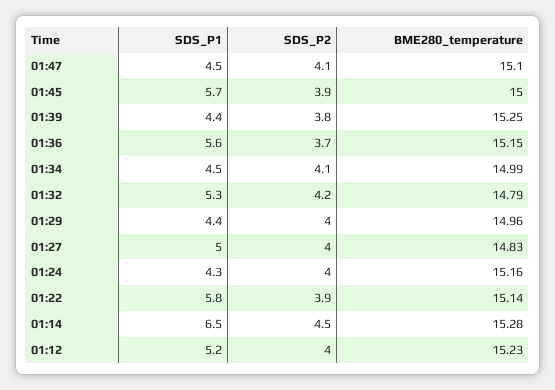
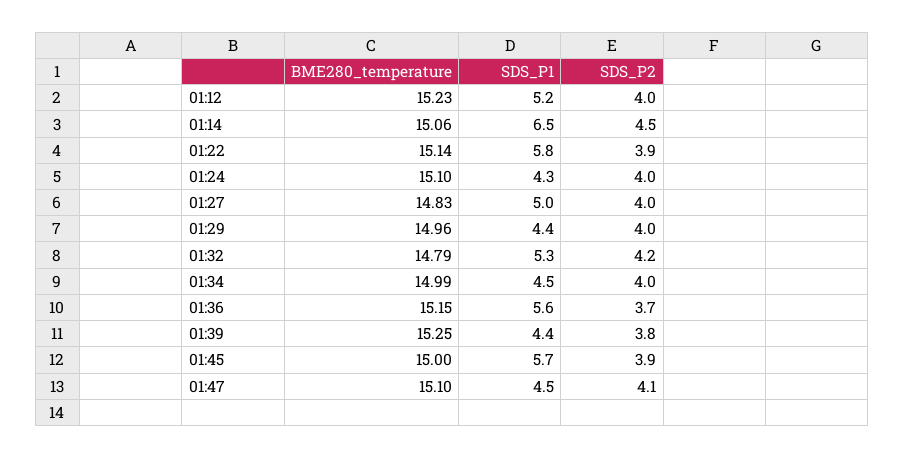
  {
    "SDS_P1": {
      "01:47": 4.5,
      "01:45": 5.7,
      "01:39": 4.4,
      "01:36": 5.6,
      "01:34": 4.5,
      "01:32": 5.3,
      "01:29": 4.4,
      "01:27": 5,
      "01:24": 4.3,
      "01:22": 5.8,
      "01:14": 6.5,
      "01:12": 5.2
    },
    "SDS_P2": {
      "01:47": 4.1,
      "01:45": 3.9,
      "01:39": 3.8,
      "01:36": 3.7,
-     "01:34": 4.1,
+     "01:34": 4,
      "01:32": 4.2,
      "01:29": 4,
      "01:27": 4,
      "01:24": 4,
      "01:22": 3.9,
      "01:14": 4.5,
      "01:12": 4
    },
    "BME280_temperature": {
      "01:47": 15.1,
      "01:45": 15,
      "01:39": 15.25,
      "01:36": 15.15,
      "01:34": 14.99,
      "01:32": 14.79,
      "01:29": 14.96,
      "01:27": 14.83,
-     "01:24": 15.16,
+     "01:24": 15.1,
      "01:22": 15.14,
-     "01:14": 15.28,
+     "01:14": 15.06,
      "01:12": 15.23
    }
  }

